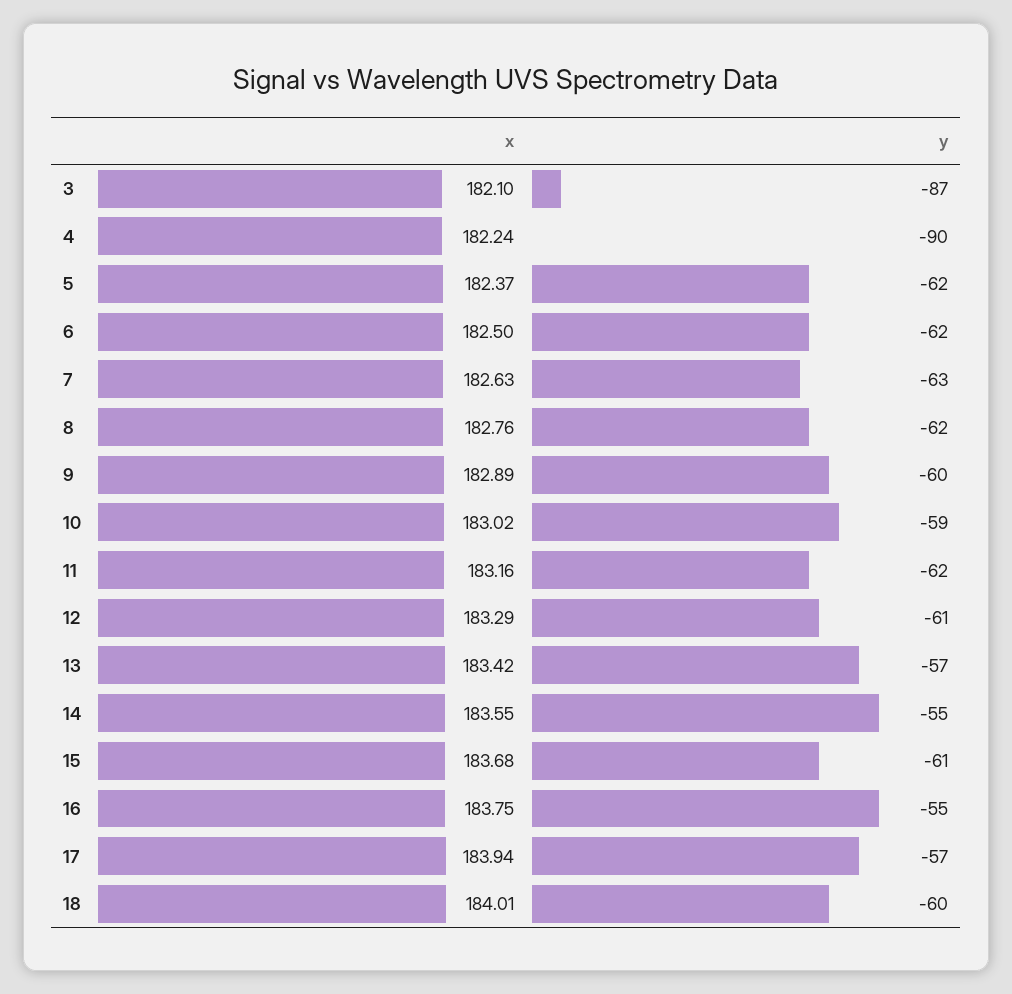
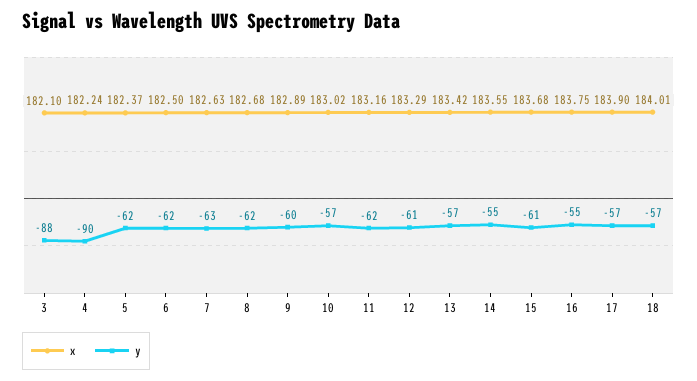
  {
    "x": {
      "3": 182.1,
      "4": 182.24,
      "5": 182.37,
      "6": 182.5,
      "7": 182.63,
-     "8": 182.76,
+     "8": 182.68,
      "9": 182.89,
      "10": 183.02,
      "11": 183.16,
      "12": 183.29,
      "13": 183.42,
      "14": 183.55,
      "15": 183.68,
      "16": 183.75,
-     "17": 183.94,
+     "17": 183.9,
      "18": 184.01
    },
    "y": {
-     "3": -87,
+     "3": -88,
      "4": -90,
      "5": -62,
      "6": -62,
      "7": -63,
      "8": -62,
      "9": -60,
-     "10": -59,
+     "10": -57,
      "11": -62,
      "12": -61,
      "13": -57,
      "14": -55,
      "15": -61,
      "16": -55,
      "17": -57,
-     "18": -60
+     "18": -57
    }
  }

